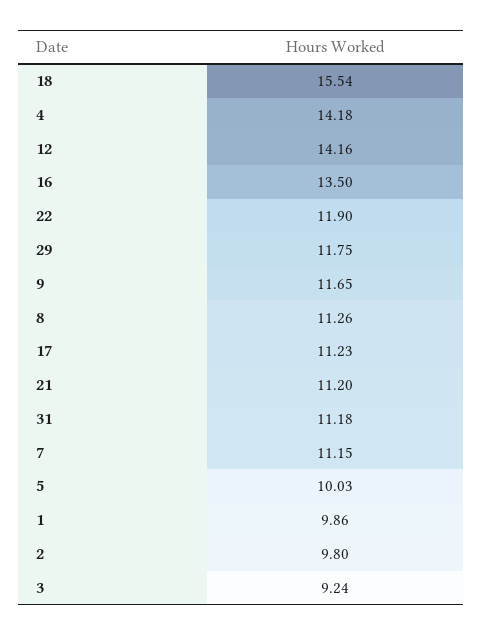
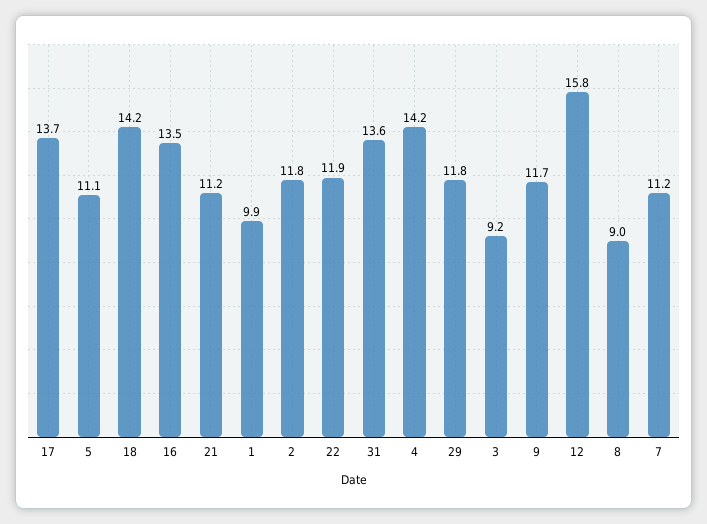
  {
-   "18": 15.54,
+   "18": 14.2,
    "4": 14.18,
-   "12": 14.16,
+   "12": 15.8,
    "16": 13.5,
    "22": 11.9,
    "29": 11.75,
    "9": 11.65,
-   "8": 11.26,
+   "8": 9,
-   "17": 11.23,
+   "17": 13.7,
    "21": 11.2,
-   "31": 11.18,
+   "31": 13.6,
    "7": 11.15,
-   "5": 10.03,
+   "5": 11.1,
    "1": 9.86,
-   "2": 9.8,
+   "2": 11.8,
    "3": 9.24
  }

